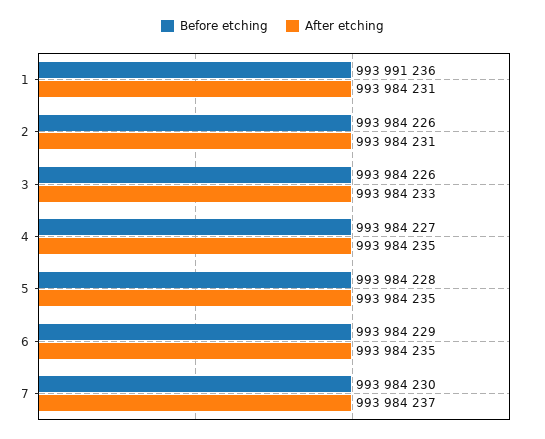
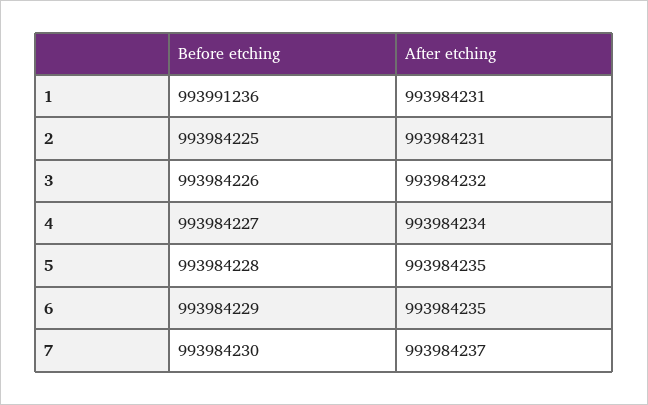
  {
    "Before etching": {
      "1": 993991236,
-     "2": 993984226,
+     "2": 993984225,
      "3": 993984226,
      "4": 993984227,
      "5": 993984228,
      "6": 993984229,
      "7": 993984230
    },
    "After etching": {
      "1": 993984231,
      "2": 993984231,
-     "3": 993984233,
+     "3": 993984232,
-     "4": 993984235,
+     "4": 993984234,
      "5": 993984235,
      "6": 993984235,
      "7": 993984237
    }
  }

